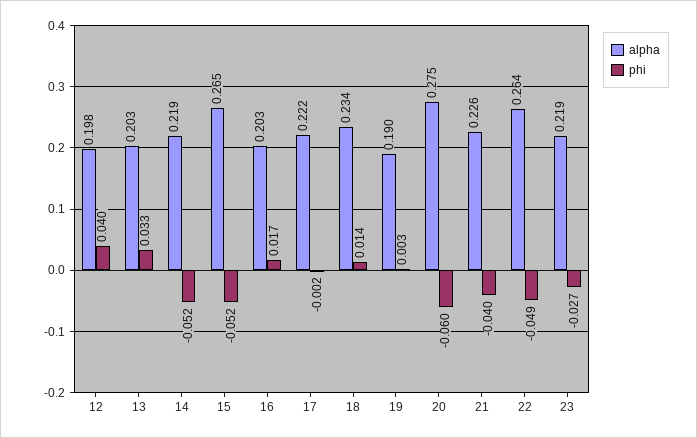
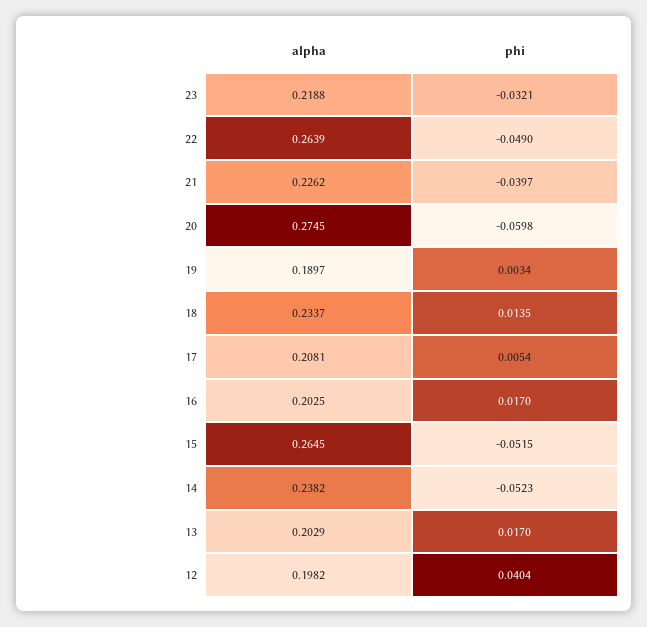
  {
    "alpha": {
      "12": 0.1982,
      "13": 0.2029,
-     "14": 0.219,
+     "14": 0.2382,
      "15": 0.2645,
      "16": 0.2025,
-     "17": 0.222,
+     "17": 0.2081,
      "18": 0.2337,
      "19": 0.1897,
      "20": 0.2745,
      "21": 0.2262,
      "22": 0.2639,
      "23": 0.2188
    },
    "phi": {
      "12": 0.0404,
-     "13": 0.033,
+     "13": 0.017,
      "14": -0.0523,
      "15": -0.0515,
      "16": 0.017,
-     "17": -0.002,
+     "17": 0.0054,
      "18": 0.0135,
      "19": 0.0034,
      "20": -0.0598,
      "21": -0.0397,
      "22": -0.049,
-     "23": -0.027
+     "23": -0.0321
    }
  }

